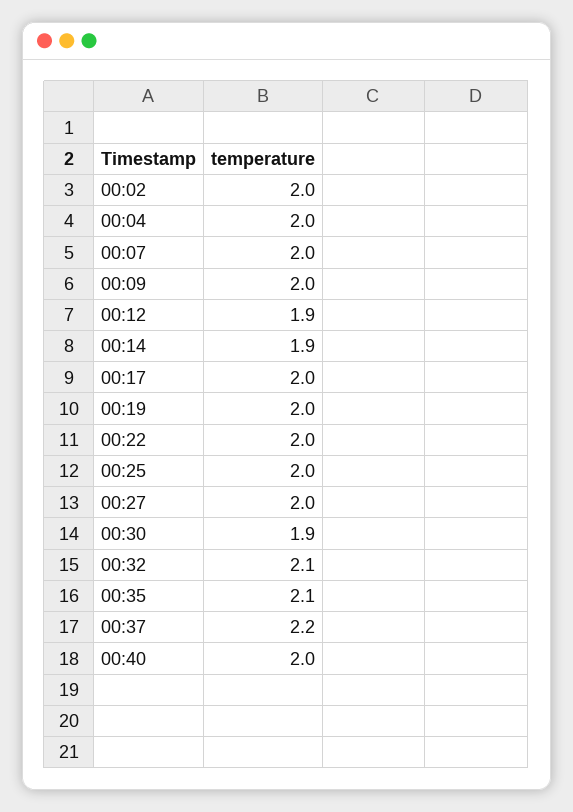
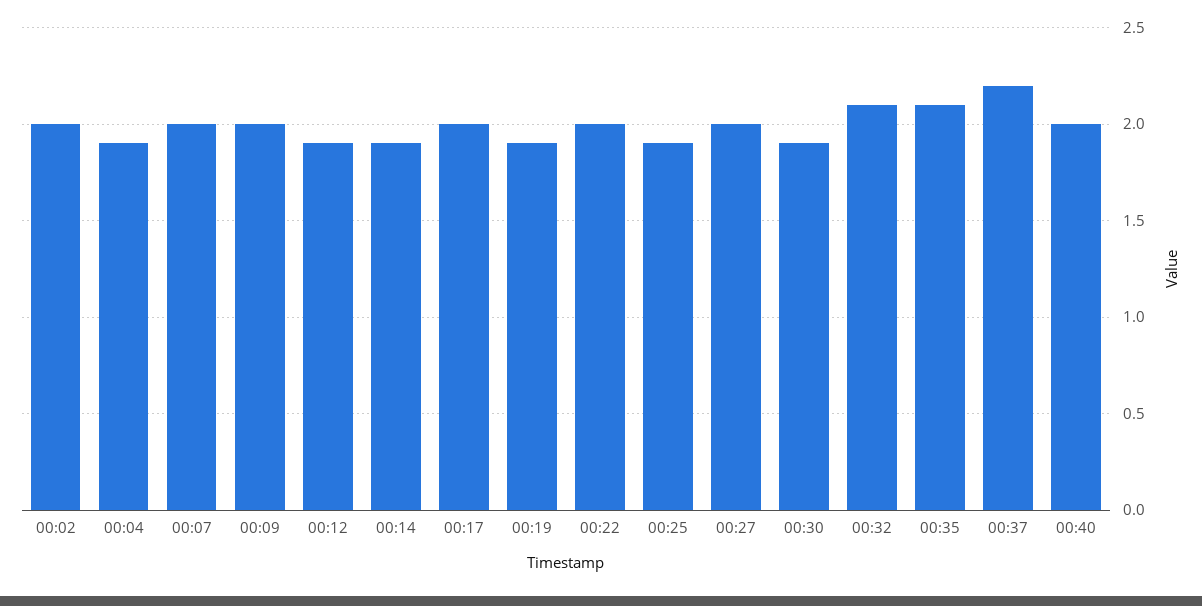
  {
    "00:02": 2,
-   "00:04": 2,
+   "00:04": 1.9,
    "00:07": 2,
    "00:09": 2,
    "00:12": 1.9,
    "00:14": 1.9,
    "00:17": 2,
-   "00:19": 2,
+   "00:19": 1.9,
    "00:22": 2,
-   "00:25": 2,
+   "00:25": 1.9,
    "00:27": 2,
    "00:30": 1.9,
    "00:32": 2.1,
    "00:35": 2.1,
    "00:37": 2.2,
    "00:40": 2
  }

